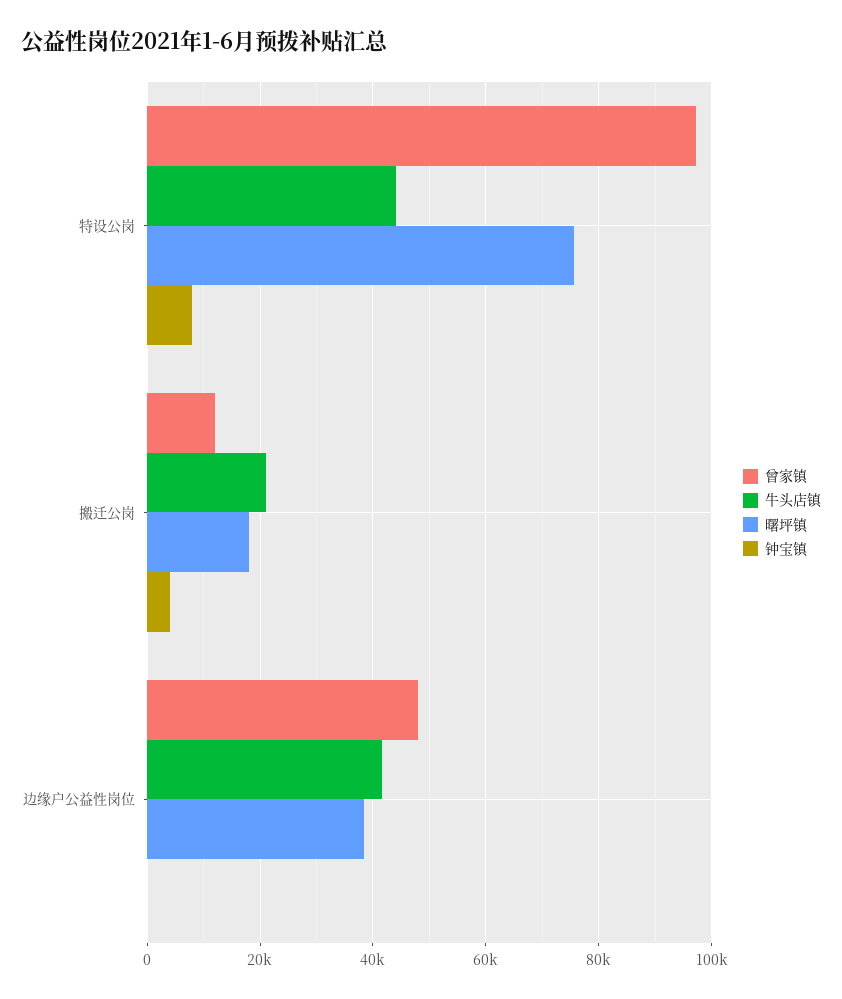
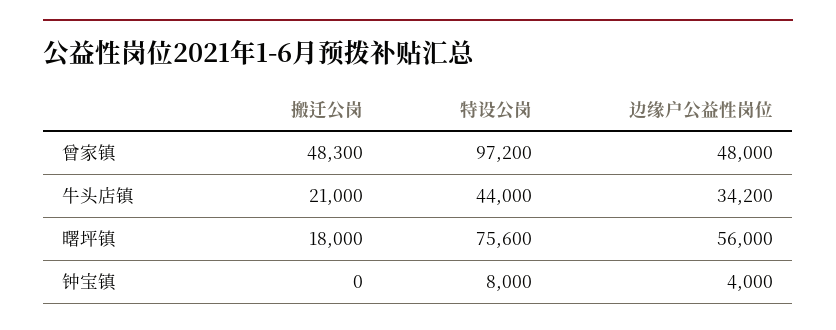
  {
    "曾家镇": {
      "特设公岗": 97200,
-     "搬迁公岗": 12000,
+     "搬迁公岗": 48300,
      "边缘户公益性岗位": 48000
    },
    "牛头店镇": {
      "特设公岗": 44000,
      "搬迁公岗": 21000,
-     "边缘户公益性岗位": 42000
+     "边缘户公益性岗位": 34200
    },
    "曙坪镇": {
      "特设公岗": 75600,
      "搬迁公岗": 18000,
-     "边缘户公益性岗位": 38000
+     "边缘户公益性岗位": 56000
    },
    "钟宝镇": {
      "特设公岗": 8000,
-     "搬迁公岗": 4000,
+     "搬迁公岗": 0,
-     "边缘户公益性岗位": 0
+     "边缘户公益性岗位": 4000
    }
  }

